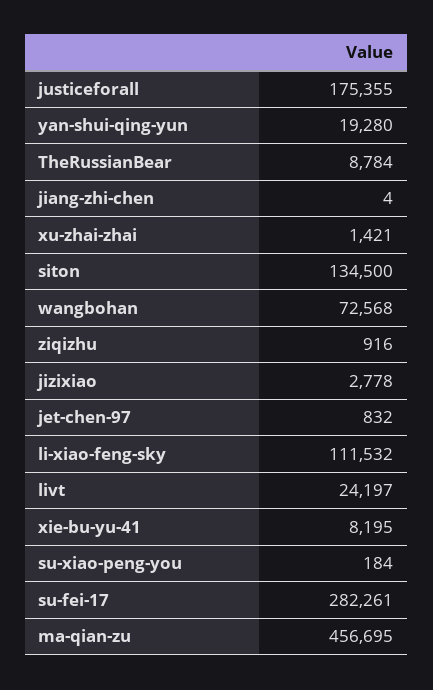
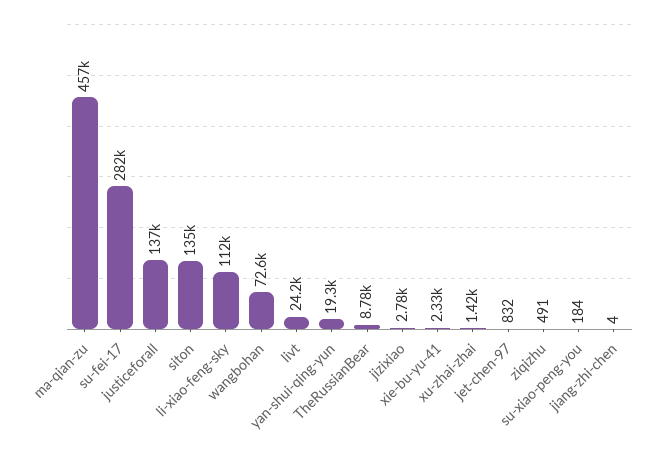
  {
-   "justiceforall": 175355,
+   "justiceforall": 137000,
    "yan-shui-qing-yun": 19280,
    "TheRussianBear": 8784,
    "jiang-zhi-chen": 4,
    "xu-zhai-zhai": 1421,
    "siton": 134500,
    "wangbohan": 72568,
-   "ziqizhu": 916,
+   "ziqizhu": 491,
    "jizixiao": 2778,
    "jet-chen-97": 832,
    "li-xiao-feng-sky": 111532,
    "livt": 24197,
-   "xie-bu-yu-41": 8195,
+   "xie-bu-yu-41": 2330,
    "su-xiao-peng-you": 184,
    "su-fei-17": 282261,
    "ma-qian-zu": 456695
  }

